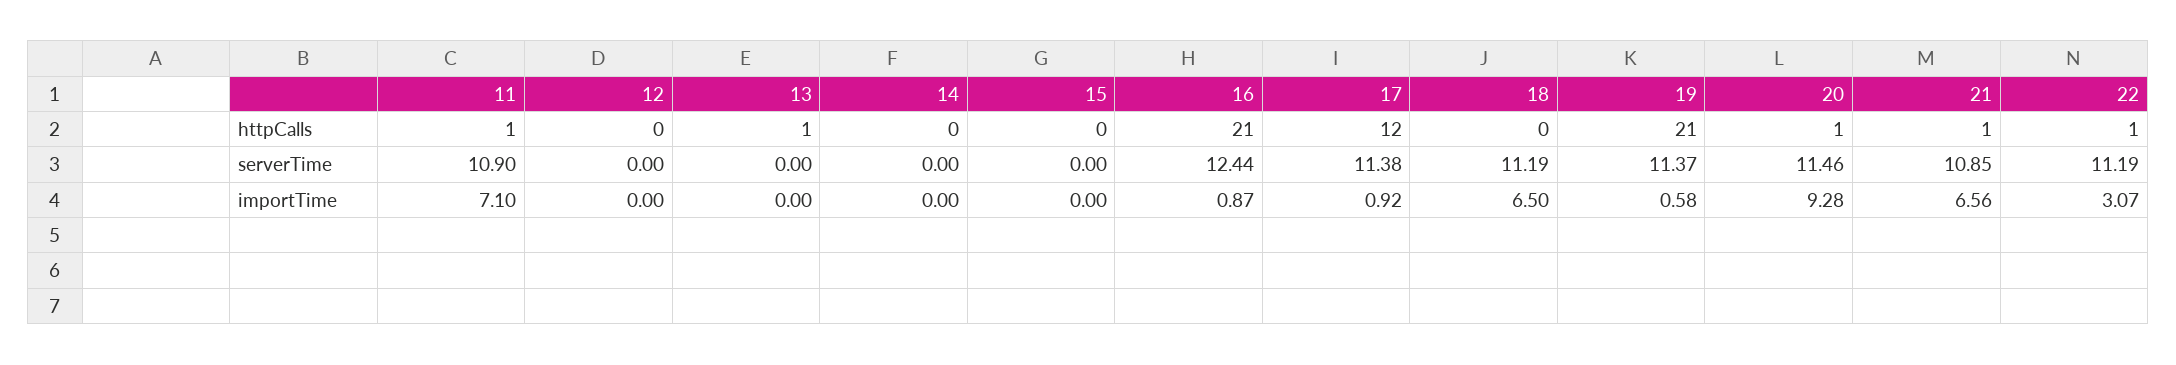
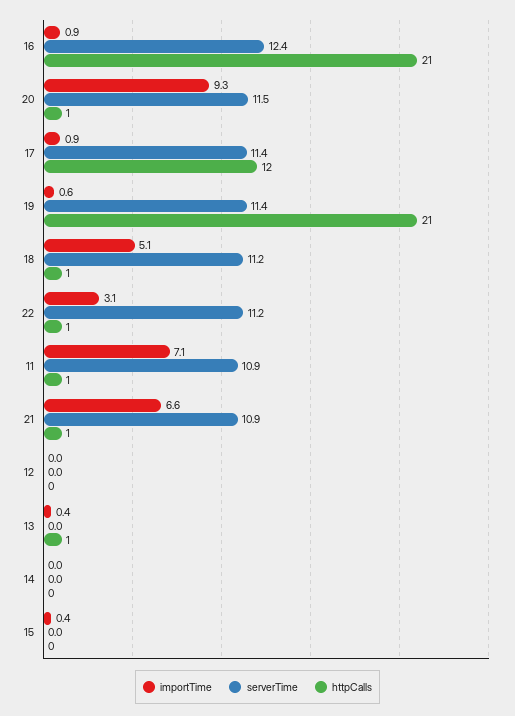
  {
    "httpCalls": {
      "11": 1,
      "12": 0,
      "13": 1,
      "14": 0,
      "15": 0,
      "16": 21,
      "17": 12,
-     "18": 0,
+     "18": 1,
      "19": 21,
      "20": 1,
      "21": 1,
      "22": 1
    },
    "serverTime": {
      "11": 10.9,
      "12": 0,
      "13": 0,
      "14": 0,
      "15": 0,
      "16": 12.44,
      "17": 11.38,
      "18": 11.19,
      "19": 11.37,
      "20": 11.46,
      "21": 10.85,
      "22": 11.19
    },
    "importTime": {
      "11": 7.1,
      "12": 0,
-     "13": 0,
+     "13": 0.4,
      "14": 0,
-     "15": 0,
+     "15": 0.4,
      "16": 0.87,
      "17": 0.92,
-     "18": 6.5,
+     "18": 5.1,
      "19": 0.58,
      "20": 9.28,
      "21": 6.56,
      "22": 3.07
    }
  }

